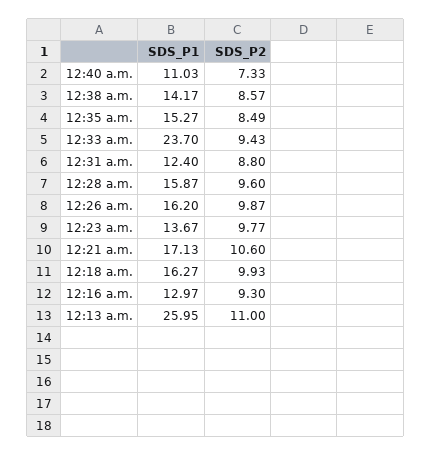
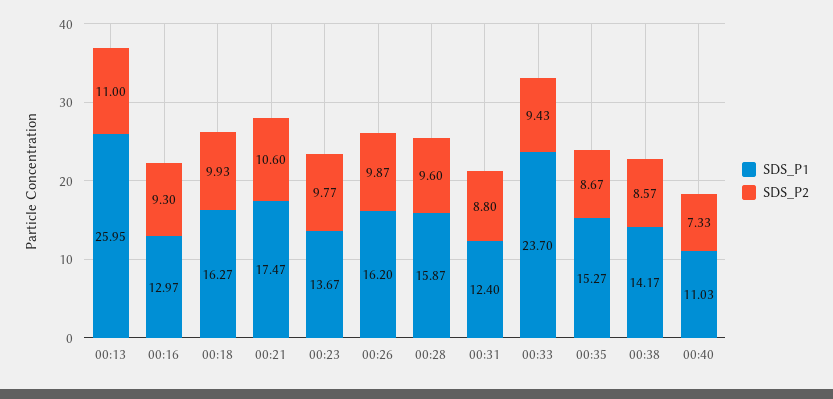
  {
    "SDS_P1": {
      "12:40 a.m.": 11.03,
      "12:38 a.m.": 14.17,
      "12:35 a.m.": 15.27,
      "12:33 a.m.": 23.7,
      "12:31 a.m.": 12.4,
      "12:28 a.m.": 15.87,
      "12:26 a.m.": 16.2,
      "12:23 a.m.": 13.67,
-     "12:21 a.m.": 17.13,
+     "12:21 a.m.": 17.47,
      "12:18 a.m.": 16.27,
      "12:16 a.m.": 12.97,
      "12:13 a.m.": 25.95
    },
    "SDS_P2": {
      "12:40 a.m.": 7.33,
      "12:38 a.m.": 8.57,
-     "12:35 a.m.": 8.49,
+     "12:35 a.m.": 8.67,
      "12:33 a.m.": 9.43,
      "12:31 a.m.": 8.8,
      "12:28 a.m.": 9.6,
      "12:26 a.m.": 9.87,
      "12:23 a.m.": 9.77,
      "12:21 a.m.": 10.6,
      "12:18 a.m.": 9.93,
      "12:16 a.m.": 9.3,
      "12:13 a.m.": 11
    }
  }

